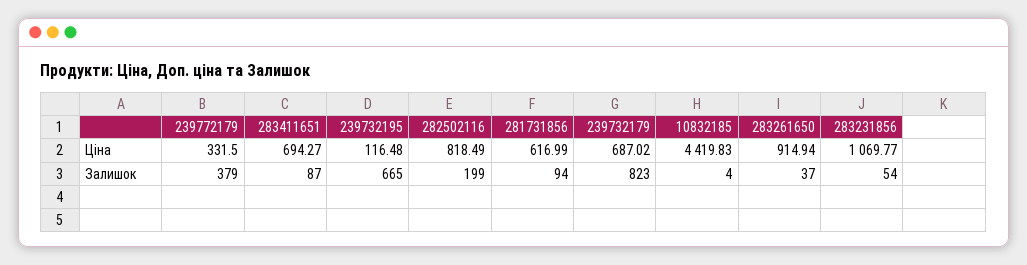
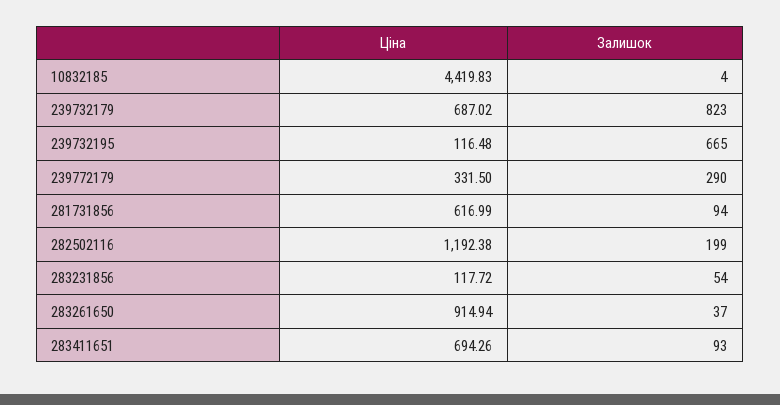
  {
    "239772179": {
      "Ціна": 331.5,
-     "Залишок": 379
+     "Залишок": 290
    },
    "283411651": {
-     "Ціна": 694.27,
+     "Ціна": 694.26,
-     "Залишок": 87
+     "Залишок": 93
    },
    "239732195": {
      "Ціна": 116.48,
      "Залишок": 665
    },
    "282502116": {
-     "Ціна": 818.49,
+     "Ціна": 1192.38,
      "Залишок": 199
    },
    "281731856": {
      "Ціна": 616.99,
      "Залишок": 94
    },
    "239732179": {
      "Ціна": 687.02,
      "Залишок": 823
    },
    "10832185": {
      "Ціна": 4419.83,
      "Залишок": 4
    },
    "283261650": {
      "Ціна": 914.94,
      "Залишок": 37
    },
    "283231856": {
-     "Ціна": 1069.77,
+     "Ціна": 117.72,
      "Залишок": 54
    }
  }

